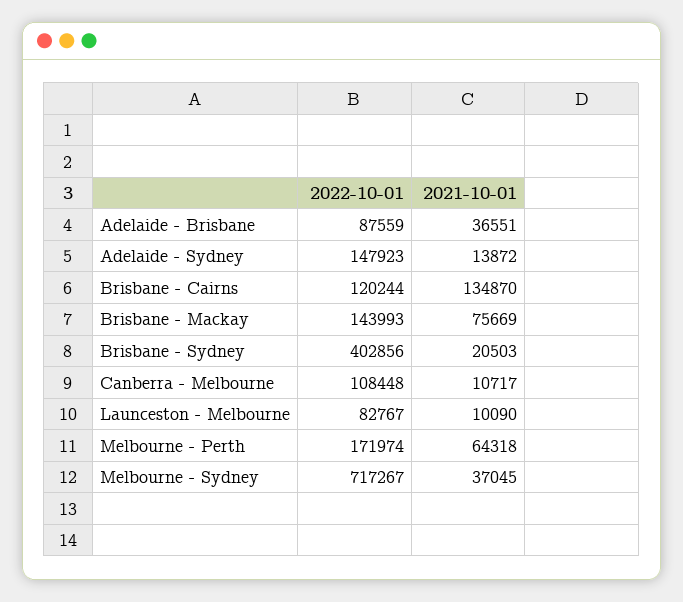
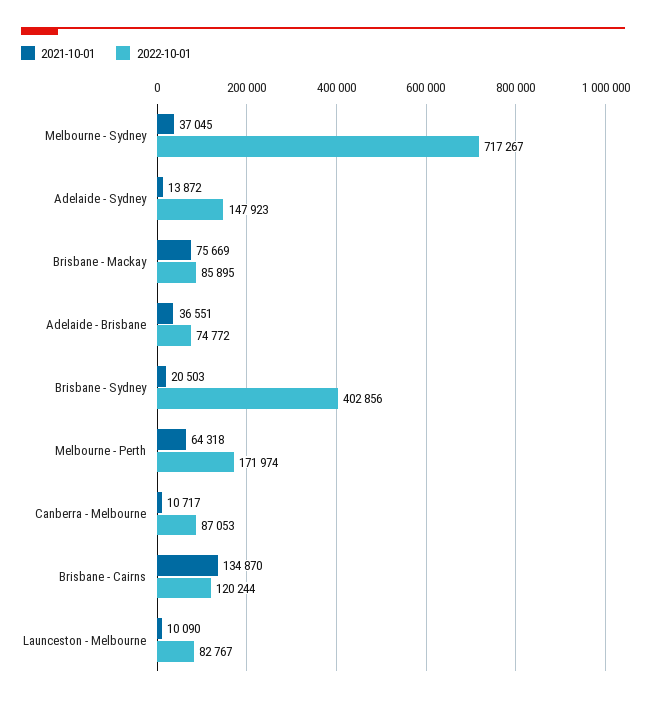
  {
    "2022-10-01": {
-     "Adelaide - Brisbane": 87559,
+     "Adelaide - Brisbane": 74772,
      "Adelaide - Sydney": 147923,
      "Brisbane - Cairns": 120244,
-     "Brisbane - Mackay": 143993,
+     "Brisbane - Mackay": 85895,
      "Brisbane - Sydney": 402856,
-     "Canberra - Melbourne": 108448,
+     "Canberra - Melbourne": 87053,
      "Launceston - Melbourne": 82767,
      "Melbourne - Perth": 171974,
      "Melbourne - Sydney": 717267
    },
    "2021-10-01": {
      "Adelaide - Brisbane": 36551,
      "Adelaide - Sydney": 13872,
      "Brisbane - Cairns": 134870,
      "Brisbane - Mackay": 75669,
      "Brisbane - Sydney": 20503,
      "Canberra - Melbourne": 10717,
      "Launceston - Melbourne": 10090,
      "Melbourne - Perth": 64318,
      "Melbourne - Sydney": 37045
    }
  }

